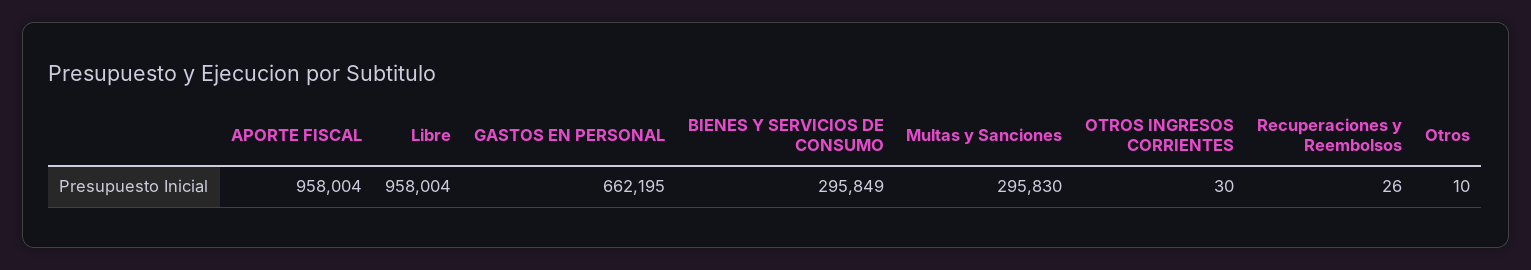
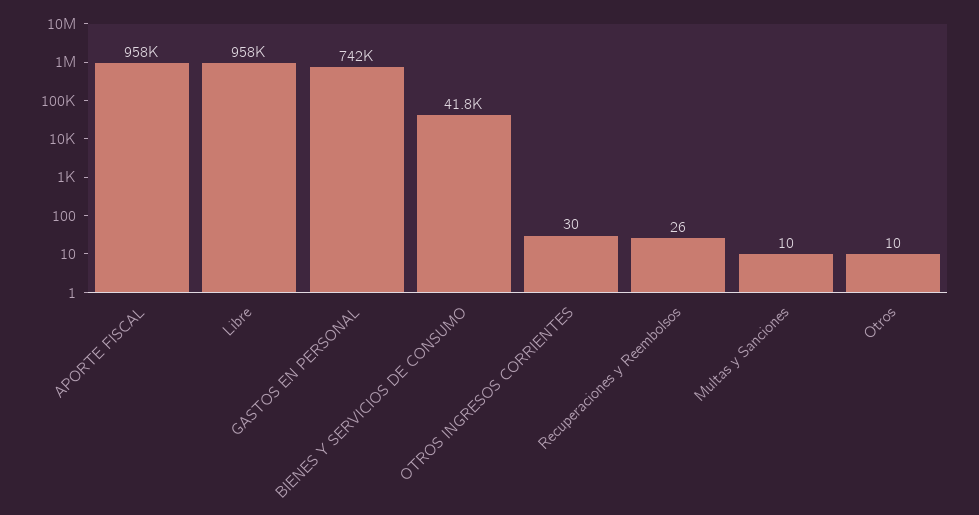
  {
    "APORTE FISCAL": 958004,
    "Libre": 958004,
-   "GASTOS EN PERSONAL": 662195,
+   "GASTOS EN PERSONAL": 742000,
-   "BIENES Y SERVICIOS DE CONSUMO": 295849,
+   "BIENES Y SERVICIOS DE CONSUMO": 41800,
-   "Multas y Sanciones": 295830,
+   "Multas y Sanciones": 10,
    "OTROS INGRESOS CORRIENTES": 30,
    "Recuperaciones y Reembolsos": 26,
    "Otros": 10
  }

